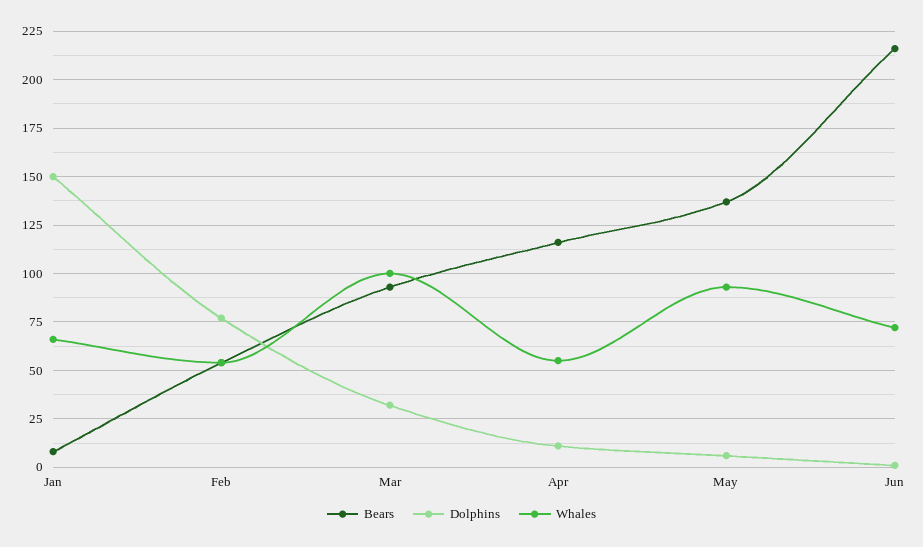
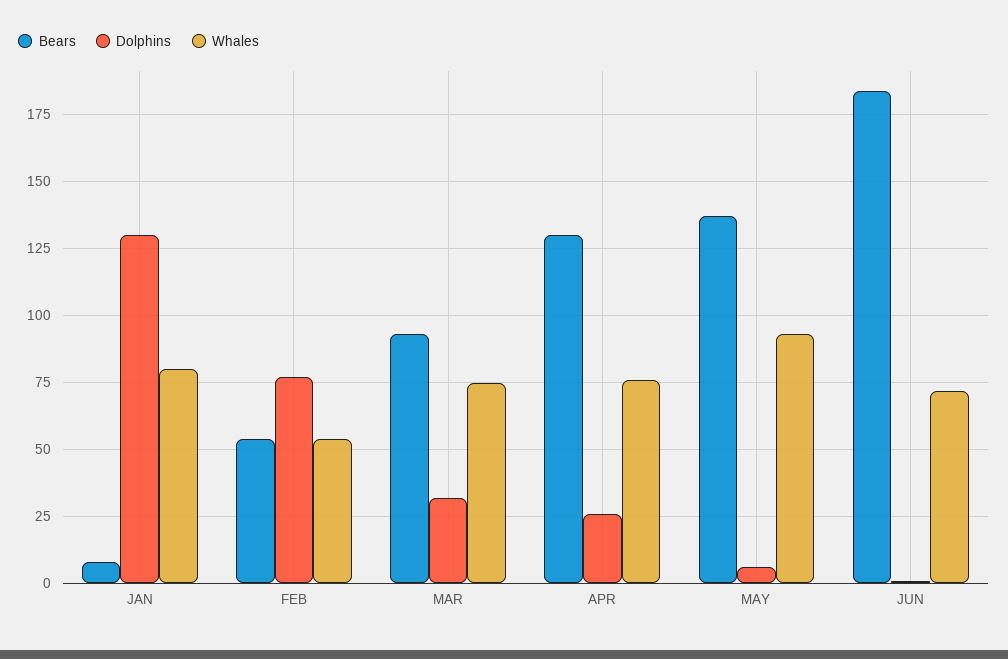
  {
    "Bears": {
      "Jan": 10,
      "Feb": 55,
      "Mar": 95,
-     "Apr": 115,
+     "Apr": 130,
      "May": 135,
-     "Jun": 215
+     "Jun": 185
    },
    "Dolphins": {
-     "Jan": 150,
+     "Jan": 130,
      "Feb": 75,
      "Mar": 30,
-     "Apr": 10,
+     "Apr": 25,
      "May": 5,
      "Jun": 0
    },
    "Whales": {
-     "Jan": 65,
+     "Jan": 80,
      "Feb": 55,
-     "Mar": 100,
+     "Mar": 75,
-     "Apr": 55,
+     "Apr": 75,
      "May": 95,
      "Jun": 70
    }
  }

